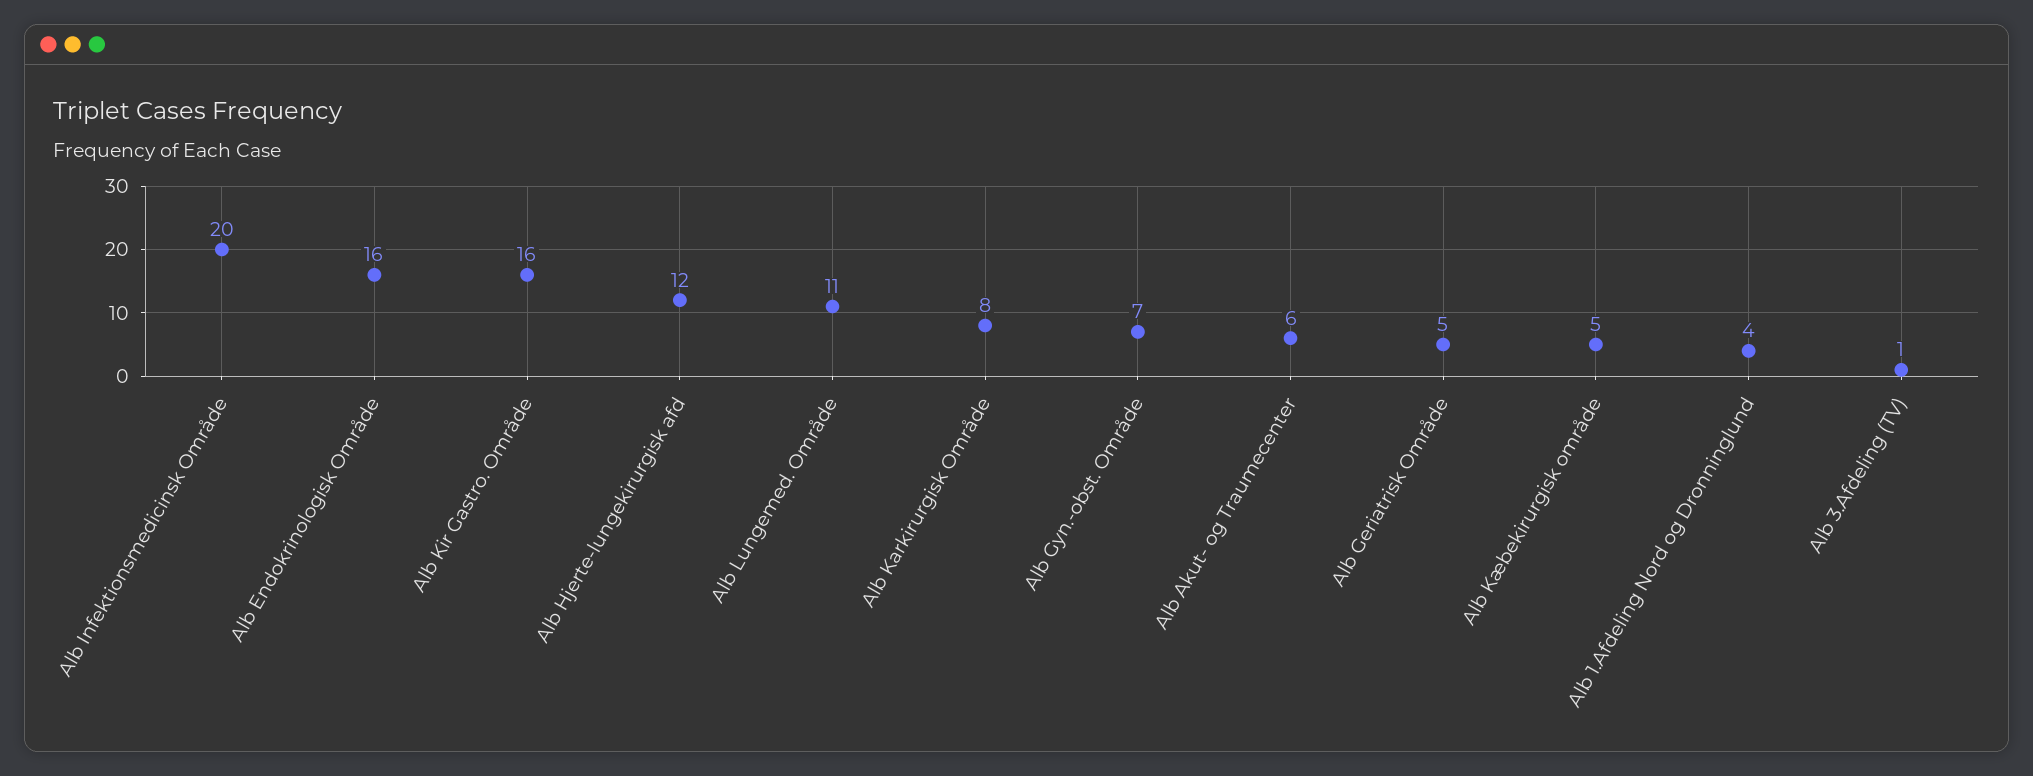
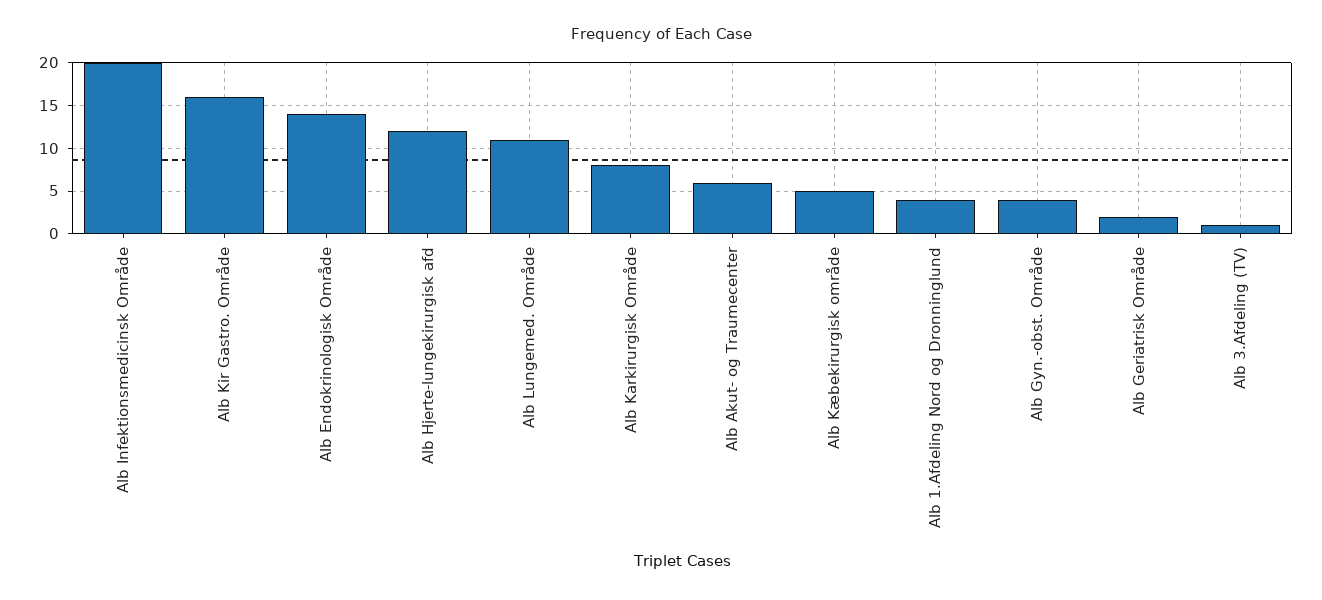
  {
    "Alb Infektionsmedicinsk Område": 20,
-   "Alb Endokrinologisk Område": 16,
+   "Alb Endokrinologisk Område": 14,
    "Alb Kir Gastro. Område": 16,
    "Alb Hjerte-lungekirurgisk afd": 12,
    "Alb Lungemed. Område": 11,
    "Alb Karkirurgisk Område": 8,
-   "Alb Gyn.-obst. Område": 7,
+   "Alb Gyn.-obst. Område": 4,
    "Alb Akut- og Traumecenter": 6,
-   "Alb Geriatrisk Område": 5,
+   "Alb Geriatrisk Område": 2,
    "Alb Kæbekirurgisk område": 5,
    "Alb 1.Afdeling Nord og Dronninglund": 4,
    "Alb 3.Afdeling (TV)": 1
  }

